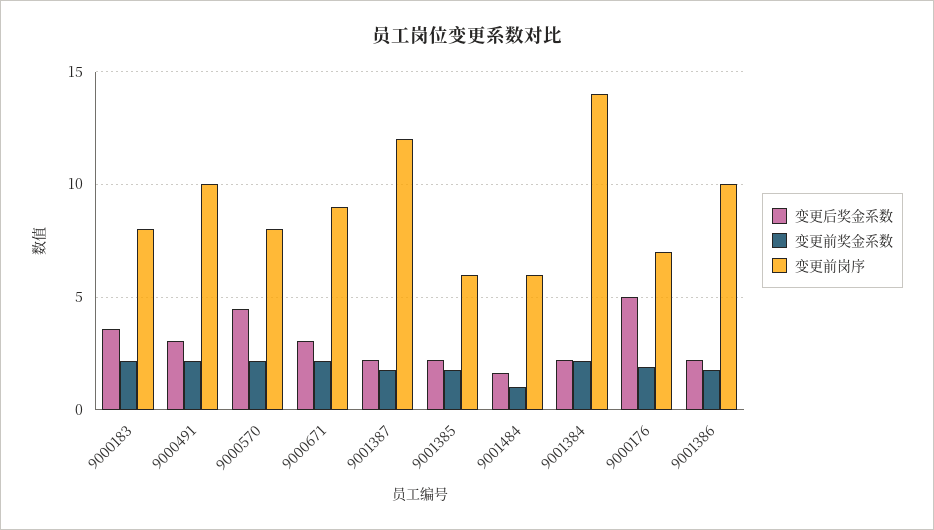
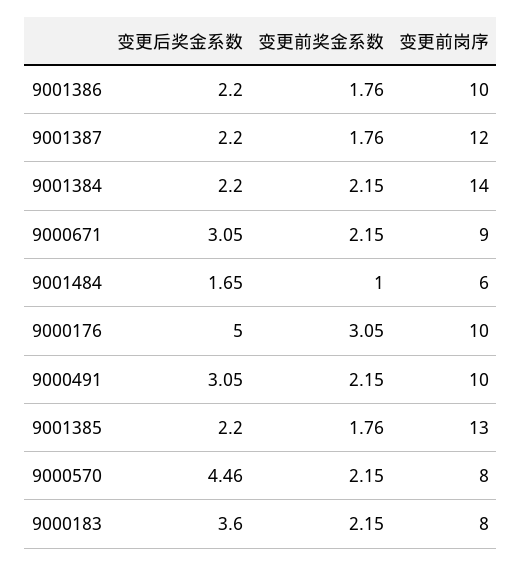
  {
    "变更后奖金系数": {
      "9000183": 3.6,
      "9000491": 3.05,
      "9000570": 4.46,
      "9000671": 3.05,
      "9001387": 2.2,
      "9001385": 2.2,
      "9001484": 1.65,
      "9001384": 2.2,
      "9000176": 5,
      "9001386": 2.2
    },
    "变更前奖金系数": {
      "9000183": 2.15,
      "9000491": 2.15,
      "9000570": 2.15,
      "9000671": 2.15,
      "9001387": 1.76,
      "9001385": 1.76,
      "9001484": 1,
      "9001384": 2.15,
-     "9000176": 2,
+     "9000176": 3.05,
      "9001386": 1.76
    },
    "变更前岗序": {
      "9000183": 8,
      "9000491": 10,
      "9000570": 8,
      "9000671": 9,
      "9001387": 12,
-     "9001385": 6,
+     "9001385": 13,
      "9001484": 6,
      "9001384": 14,
-     "9000176": 7,
+     "9000176": 10,
      "9001386": 10
    }
  }

